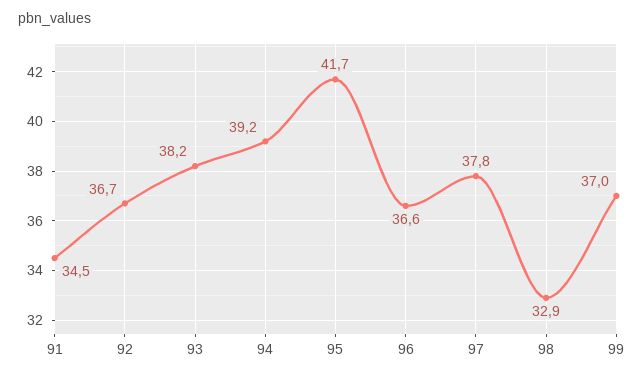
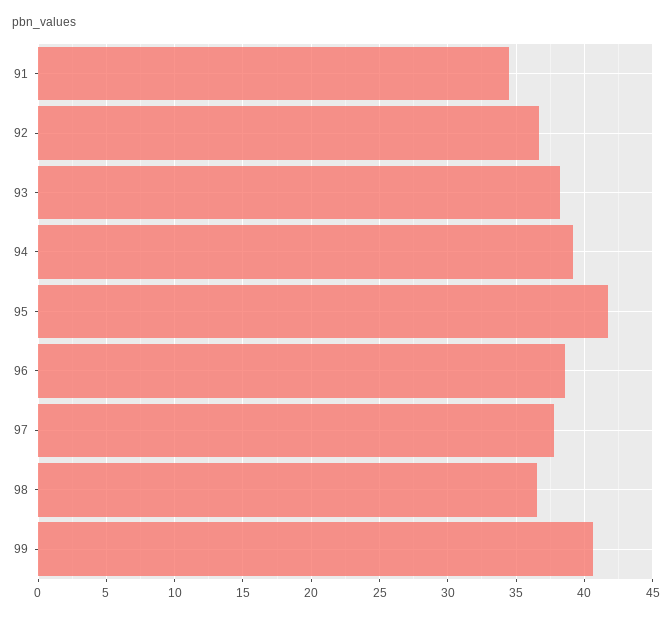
  {
    "91": 34.5,
    "92": 36.7,
    "93": 38.2,
    "94": 39.2,
    "95": 41.7,
-   "96": 36.6,
+   "96": 38.5,
    "97": 37.8,
-   "98": 32.9,
+   "98": 36.5,
-   "99": 37
+   "99": 40.5
  }

